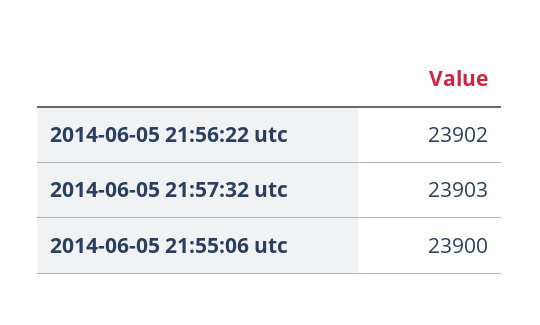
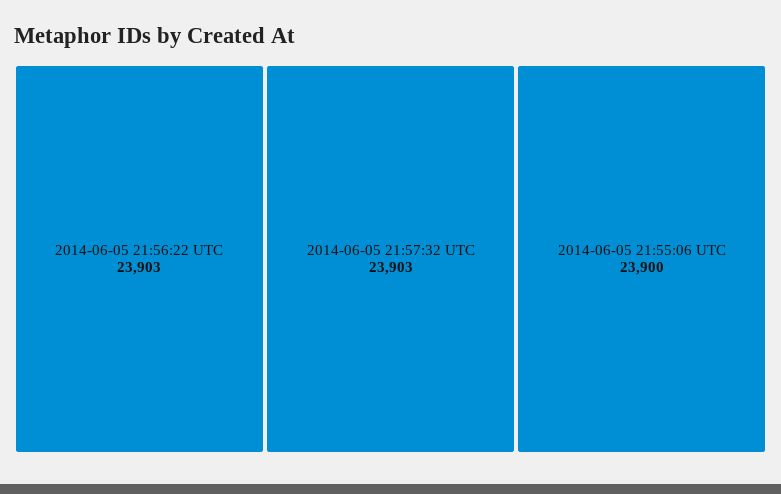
  {
-   "2014-06-05 21:56:22 utc": 23902,
+   "2014-06-05 21:56:22 utc": 23903,
    "2014-06-05 21:57:32 utc": 23903,
    "2014-06-05 21:55:06 utc": 23900
  }

